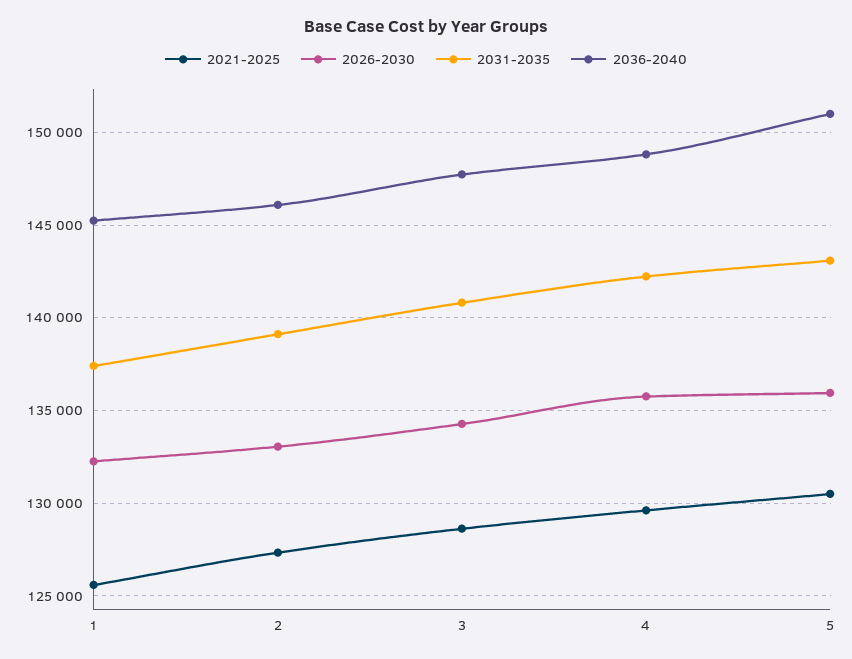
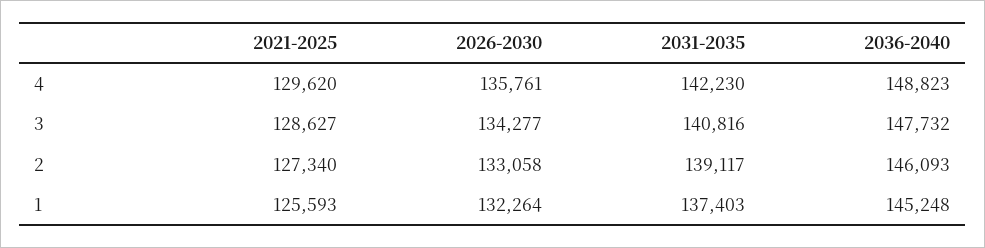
  {
    "2021-2025": {
      "1": 125593,
      "2": 127340,
      "3": 128627,
-     "4": 129620,
+     "4": 129620
-     "5": 130500
    },
    "2026-2030": {
      "1": 132264,
      "2": 133058,
      "3": 134277,
-     "4": 135761,
+     "4": 135761
-     "5": 136000
    },
    "2031-2035": {
      "1": 137403,
      "2": 139117,
      "3": 140816,
-     "4": 142230,
+     "4": 142230
-     "5": 143000
    },
    "2036-2040": {
      "1": 145248,
      "2": 146093,
      "3": 147732,
-     "4": 148823,
+     "4": 148823
-     "5": 151000
    }
  }

